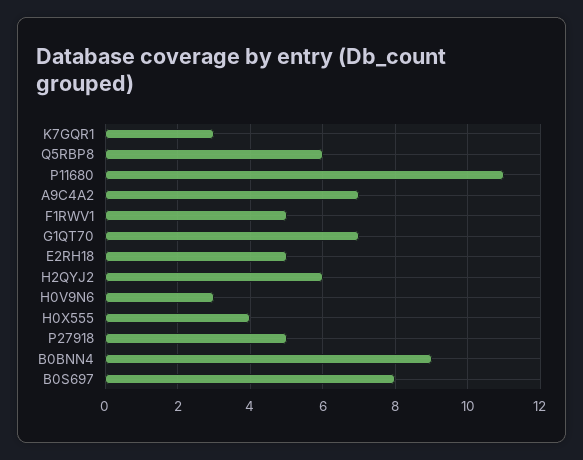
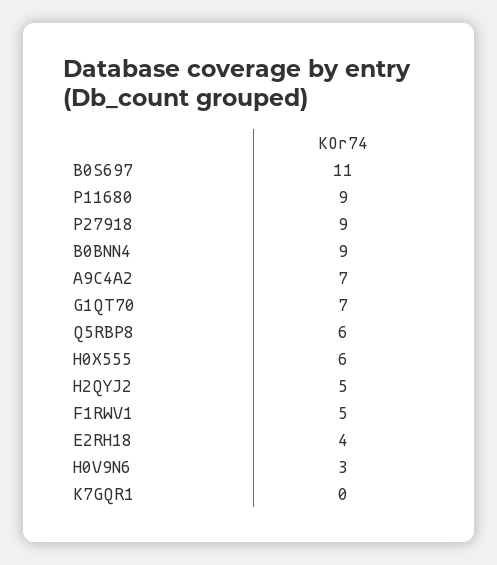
  {
-   "K7GQR1": 3,
+   "K7GQR1": 0,
    "Q5RBP8": 6,
-   "P11680": 11,
+   "P11680": 9,
    "A9C4A2": 7,
    "F1RWV1": 5,
    "G1QT70": 7,
-   "E2RH18": 5,
+   "E2RH18": 4,
-   "H2QYJ2": 6,
+   "H2QYJ2": 5,
    "H0V9N6": 3,
-   "H0X555": 4,
+   "H0X555": 6,
-   "P27918": 5,
+   "P27918": 9,
    "B0BNN4": 9,
-   "B0S697": 8
+   "B0S697": 11
  }

